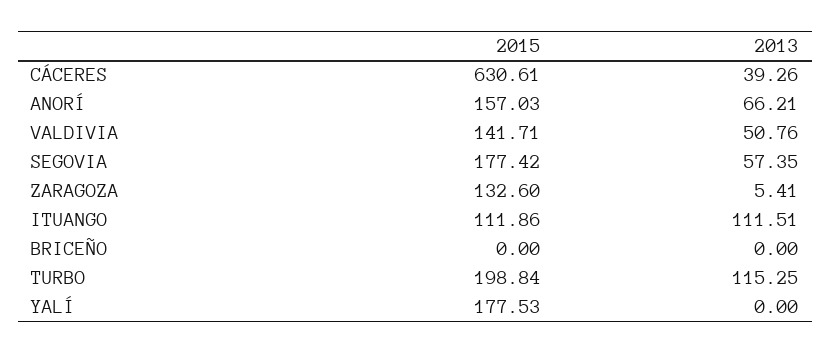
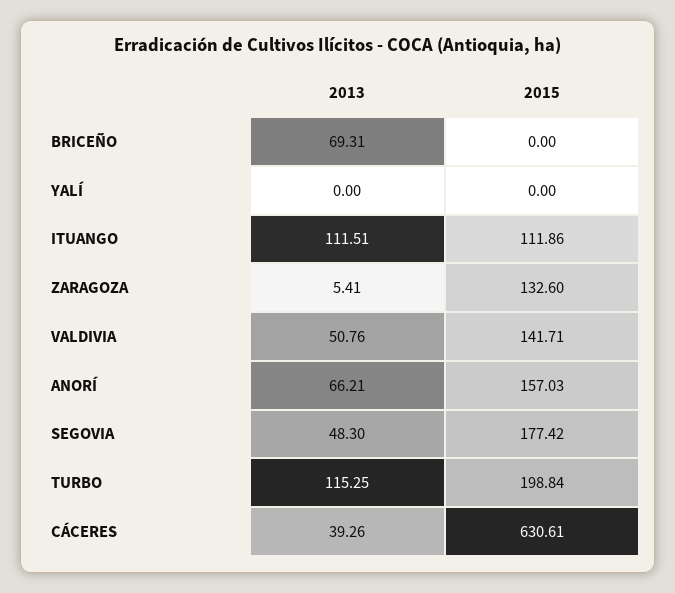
  {
    "2015": {
      "CÁCERES": 630.61,
      "ANORÍ": 157.03,
      "VALDIVIA": 141.71,
      "SEGOVIA": 177.42,
      "ZARAGOZA": 132.6,
      "ITUANGO": 111.86,
      "BRICEÑO": 0,
      "TURBO": 198.84,
-     "YALÍ": 177.53
+     "YALÍ": 0
    },
    "2013": {
      "CÁCERES": 39.26,
      "ANORÍ": 66.21,
      "VALDIVIA": 50.76,
-     "SEGOVIA": 57.35,
+     "SEGOVIA": 48.3,
      "ZARAGOZA": 5.41,
      "ITUANGO": 111.51,
-     "BRICEÑO": 0,
+     "BRICEÑO": 69.31,
      "TURBO": 115.25,
      "YALÍ": 0
    }
  }

